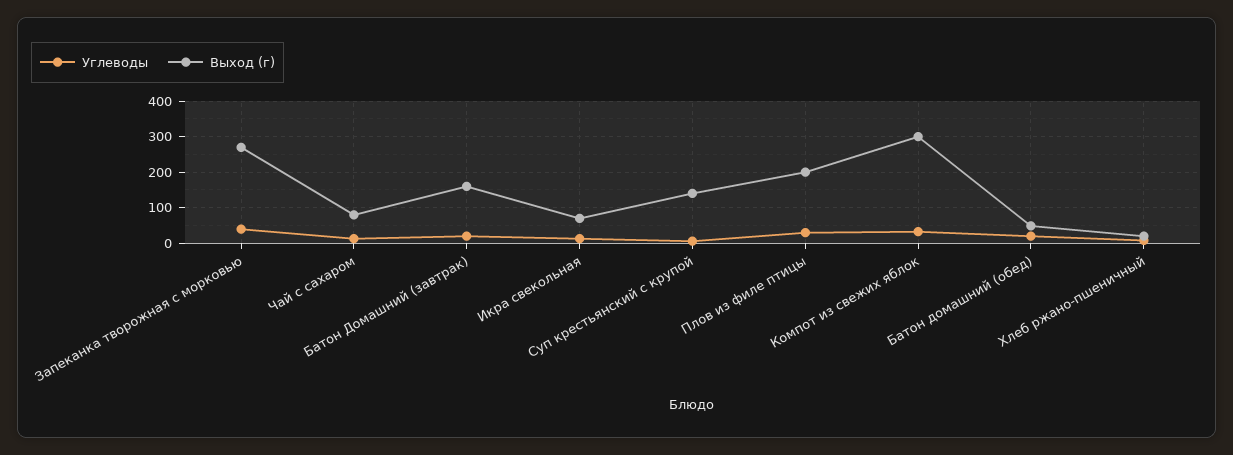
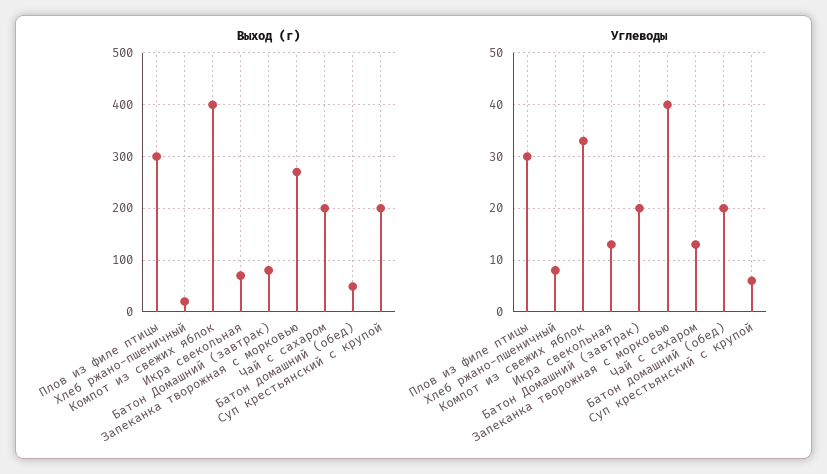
  {
    "Углеводы": {
      "Запеканка творожная с морковью": 40,
      "Чай с сахаром": 15,
      "Батон Домашний (завтрак)": 20,
      "Икра свекольная": 15,
      "Суп крестьянский с крупой": 5,
      "Плов из филе птицы": 30,
      "Компот из свежих яблок": 35,
      "Батон домашний (обед)": 20,
      "Хлеб ржано-пшеничный": 10
    },
    "Выход (г)": {
      "Запеканка творожная с морковью": 280,
-     "Чай с сахаром": 80,
+     "Чай с сахаром": 200,
-     "Батон Домашний (завтрак)": 160,
+     "Батон Домашний (завтрак)": 80,
      "Икра свекольная": 80,
-     "Суп крестьянский с крупой": 140,
+     "Суп крестьянский с крупой": 200,
-     "Плов из филе птицы": 200,
+     "Плов из филе птицы": 300,
-     "Компот из свежих яблок": 300,
+     "Компот из свежих яблок": 400,
      "Батон домашний (обед)": 40,
      "Хлеб ржано-пшеничный": 20
    }
  }

